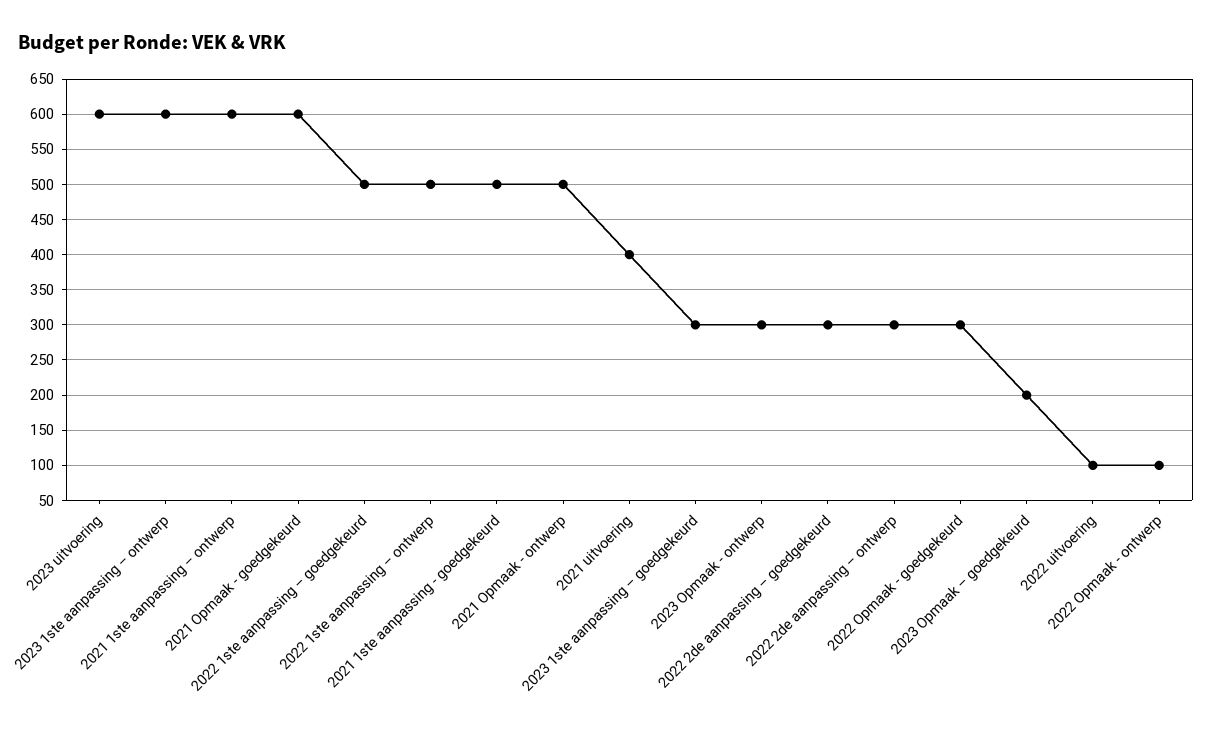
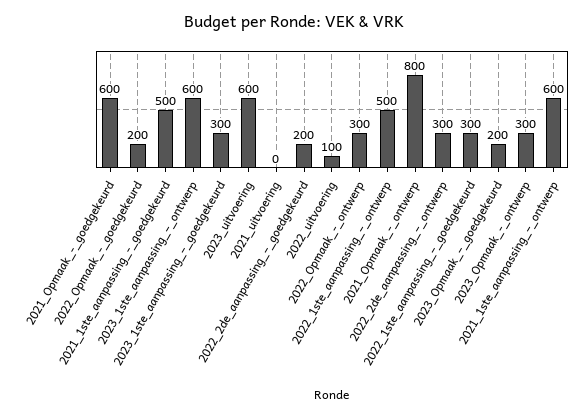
  {
    "2023 uitvoering": 600,
    "2023 1ste aanpassing – ontwerp": 600,
    "2021 1ste aanpassing – ontwerp": 600,
    "2021 Opmaak - goedgekeurd": 600,
-   "2022 1ste aanpassing – goedgekeurd": 500,
+   "2022 1ste aanpassing – goedgekeurd": 300,
    "2022 1ste aanpassing – ontwerp": 500,
    "2021 1ste aanpassing - goedgekeurd": 500,
-   "2021 Opmaak - ontwerp": 500,
+   "2021 Opmaak - ontwerp": 800,
-   "2021 uitvoering": 400,
+   "2021 uitvoering": 0,
    "2023 1ste aanpassing – goedgekeurd": 300,
    "2023 Opmaak - ontwerp": 300,
-   "2022 2de aanpassing – goedgekeurd": 300,
+   "2022 2de aanpassing – goedgekeurd": 200,
    "2022 2de aanpassing – ontwerp": 300,
-   "2022 Opmaak - goedgekeurd": 300,
+   "2022 Opmaak - goedgekeurd": 200,
    "2023 Opmaak – goedgekeurd": 200,
    "2022 uitvoering": 100,
-   "2022 Opmaak - ontwerp": 100
+   "2022 Opmaak - ontwerp": 300
  }

